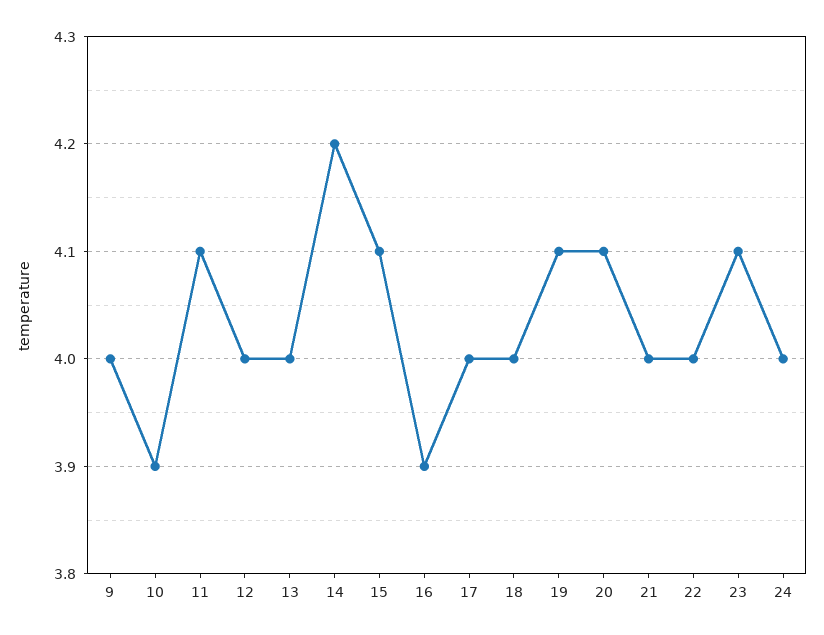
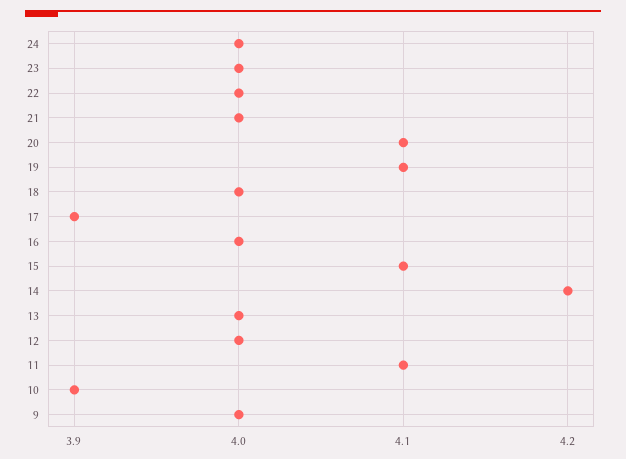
  {
    "9": 4,
    "10": 3.9,
    "11": 4.1,
    "12": 4,
    "13": 4,
    "14": 4.2,
    "15": 4.1,
-   "16": 3.9,
+   "16": 4,
-   "17": 4,
+   "17": 3.9,
    "18": 4,
    "19": 4.1,
    "20": 4.1,
    "21": 4,
    "22": 4,
-   "23": 4.1,
+   "23": 4,
    "24": 4
  }

